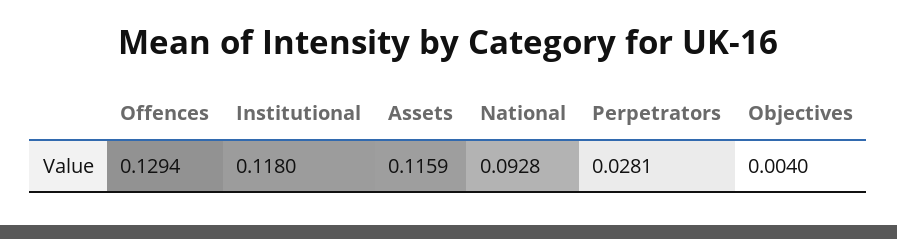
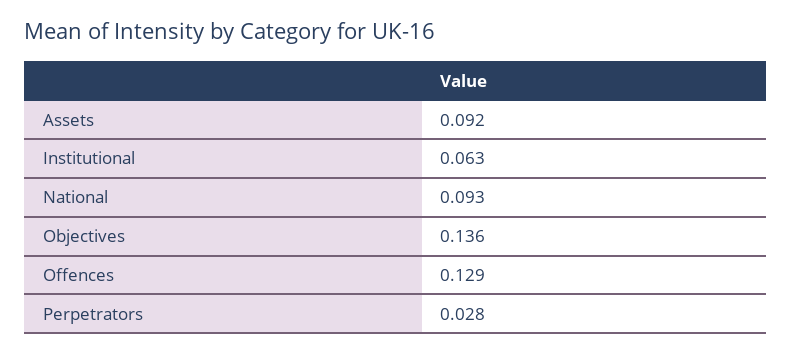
  {
    "Offences": 0.1294,
-   "Institutional": 0.118,
+   "Institutional": 0.063,
-   "Assets": 0.1159,
+   "Assets": 0.092,
    "National": 0.0928,
    "Perpetrators": 0.0281,
-   "Objectives": 0.004
+   "Objectives": 0.136
  }

